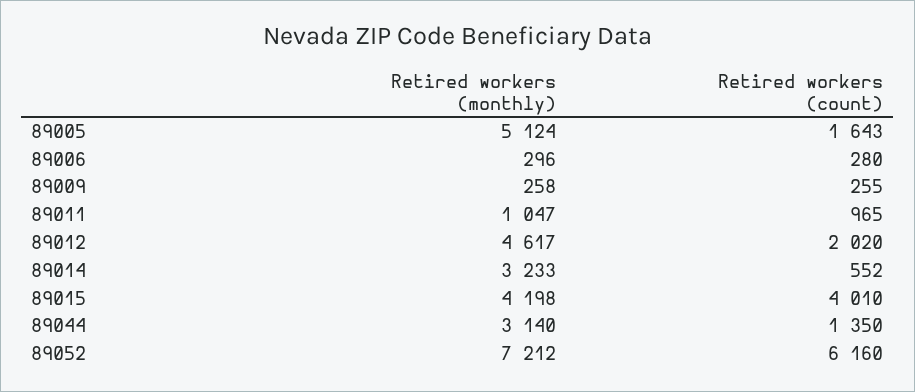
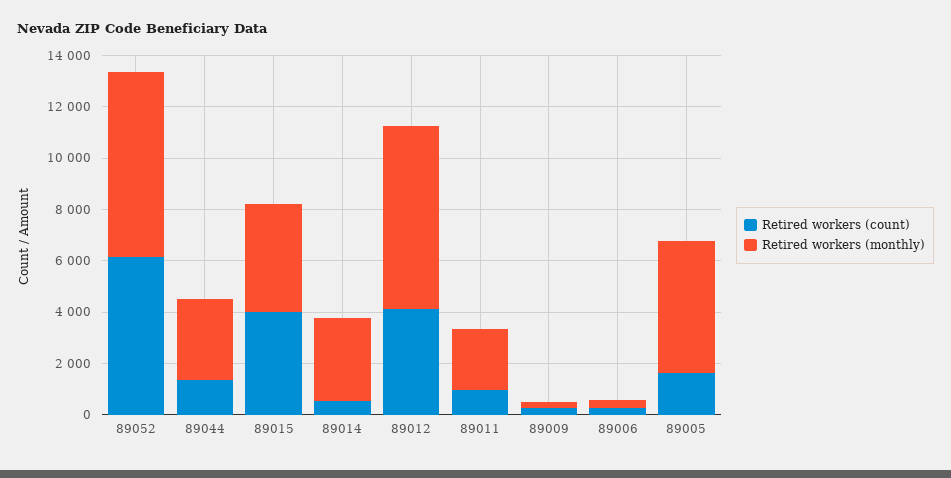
  {
    "Retired workers (monthly)": {
      "89005": 5124,
      "89006": 296,
      "89009": 258,
-     "89011": 1047,
+     "89011": 2500,
-     "89012": 4617,
+     "89012": 7000,
      "89014": 3233,
      "89015": 4198,
      "89044": 3140,
      "89052": 7212
    },
    "Retired workers (count)": {
      "89005": 1643,
      "89006": 280,
      "89009": 255,
      "89011": 965,
-     "89012": 2020,
+     "89012": 4000,
      "89014": 552,
      "89015": 4010,
      "89044": 1350,
      "89052": 6160
    }
  }

